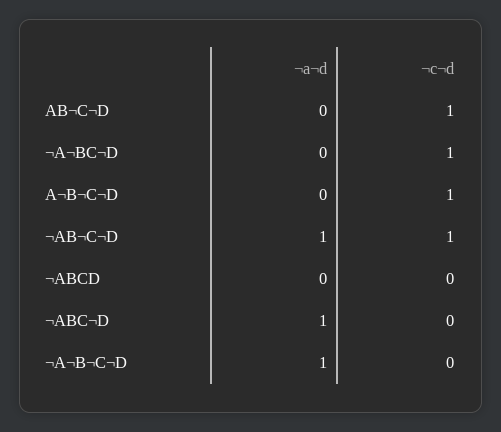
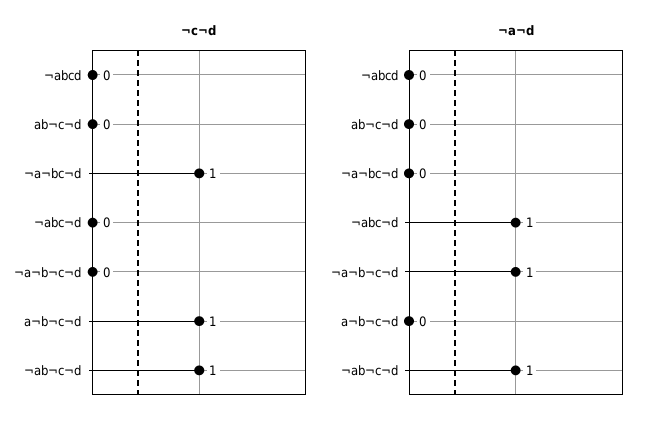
  {
    "¬a¬d": {
      "AB¬C¬D": 0,
      "¬A¬BC¬D": 0,
      "A¬B¬C¬D": 0,
      "¬AB¬C¬D": 1,
      "¬ABCD": 0,
      "¬ABC¬D": 1,
      "¬A¬B¬C¬D": 1
    },
    "¬c¬d": {
-     "AB¬C¬D": 1,
+     "AB¬C¬D": 0,
      "¬A¬BC¬D": 1,
      "A¬B¬C¬D": 1,
      "¬AB¬C¬D": 1,
      "¬ABCD": 0,
      "¬ABC¬D": 0,
      "¬A¬B¬C¬D": 0
    }
  }

